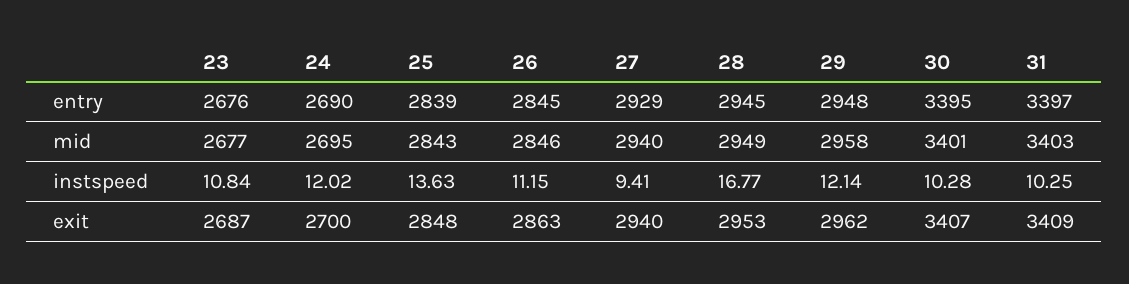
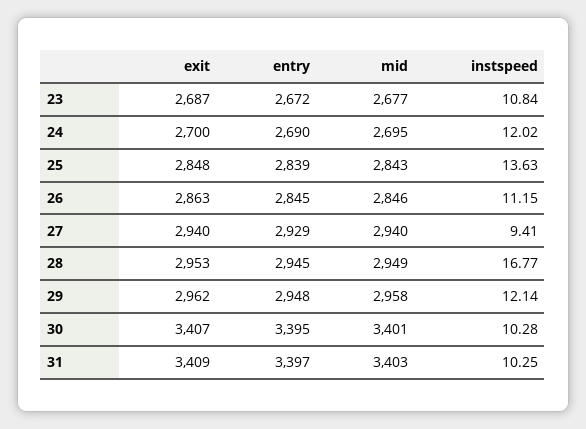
  {
    "23": {
-     "entry": 2676,
+     "entry": 2672,
      "mid": 2677,
      "instspeed": 10.84,
      "exit": 2687
    },
    "24": {
      "entry": 2690,
      "mid": 2695,
      "instspeed": 12.02,
      "exit": 2700
    },
    "25": {
      "entry": 2839,
      "mid": 2843,
      "instspeed": 13.63,
      "exit": 2848
    },
    "26": {
      "entry": 2845,
      "mid": 2846,
      "instspeed": 11.15,
      "exit": 2863
    },
    "27": {
      "entry": 2929,
      "mid": 2940,
      "instspeed": 9.41,
      "exit": 2940
    },
    "28": {
      "entry": 2945,
      "mid": 2949,
      "instspeed": 16.77,
      "exit": 2953
    },
    "29": {
      "entry": 2948,
      "mid": 2958,
      "instspeed": 12.14,
      "exit": 2962
    },
    "30": {
      "entry": 3395,
      "mid": 3401,
      "instspeed": 10.28,
      "exit": 3407
    },
    "31": {
      "entry": 3397,
      "mid": 3403,
      "instspeed": 10.25,
      "exit": 3409
    }
  }

